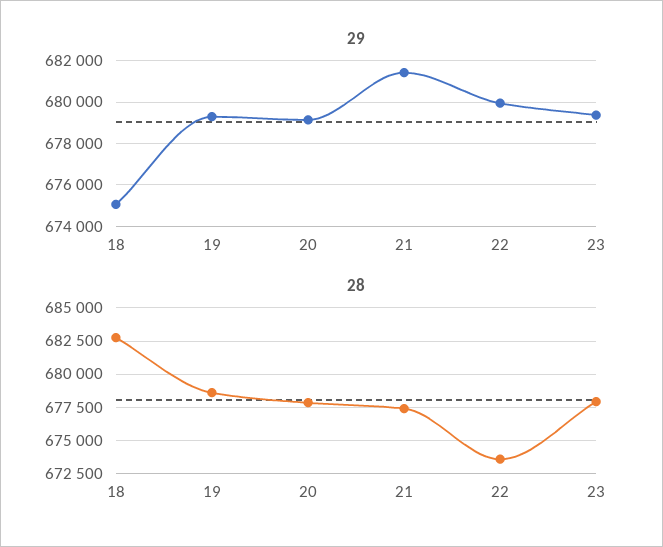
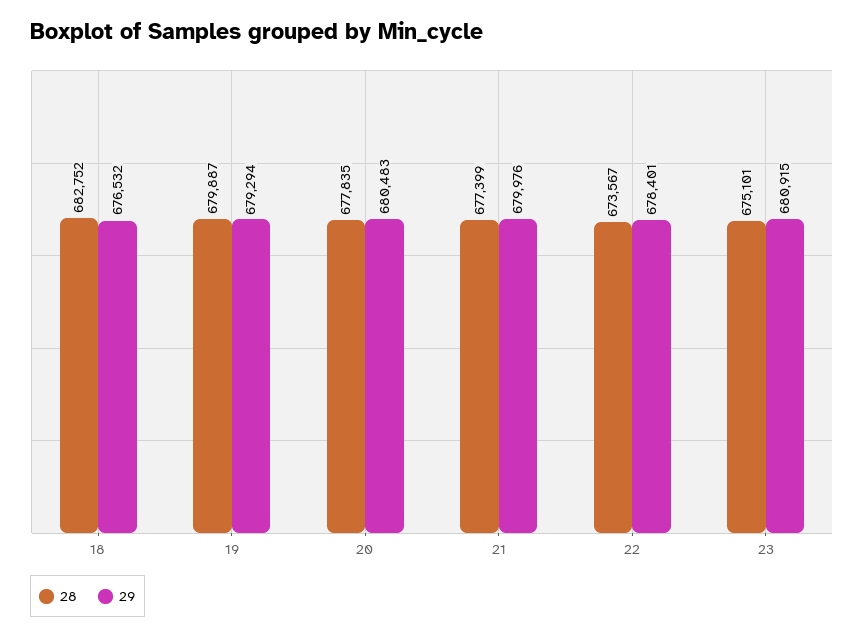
  {
    "29": {
-     "18": 675000,
+     "18": 676532,
      "19": 679294,
-     "20": 679000,
+     "20": 680483,
-     "21": 681500,
+     "21": 679976,
-     "22": 680000,
+     "22": 678401,
-     "23": 679500
+     "23": 680915
    },
    "28": {
      "18": 682752,
-     "19": 678500,
+     "19": 679887,
      "20": 677835,
      "21": 677399,
      "22": 673567,
-     "23": 678000
+     "23": 675101
    }
  }

